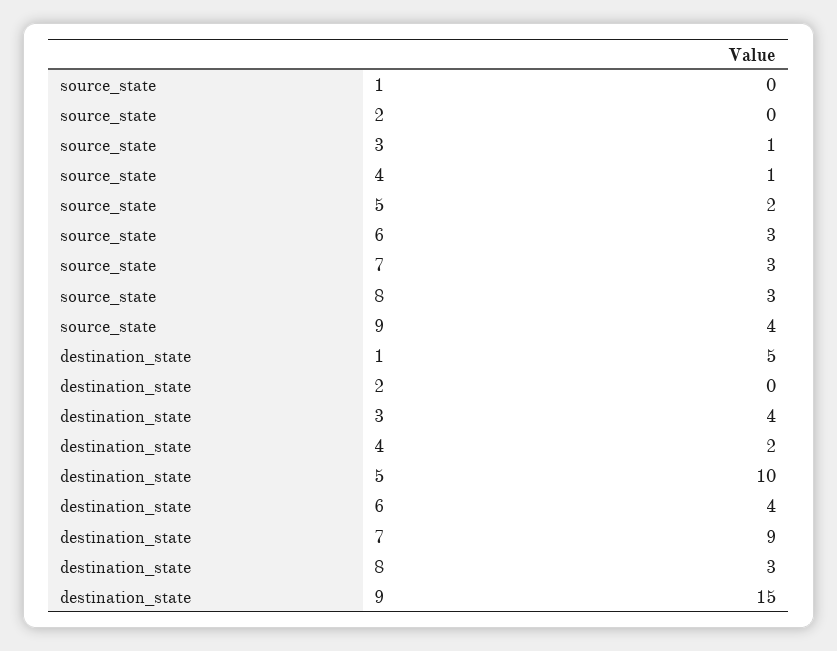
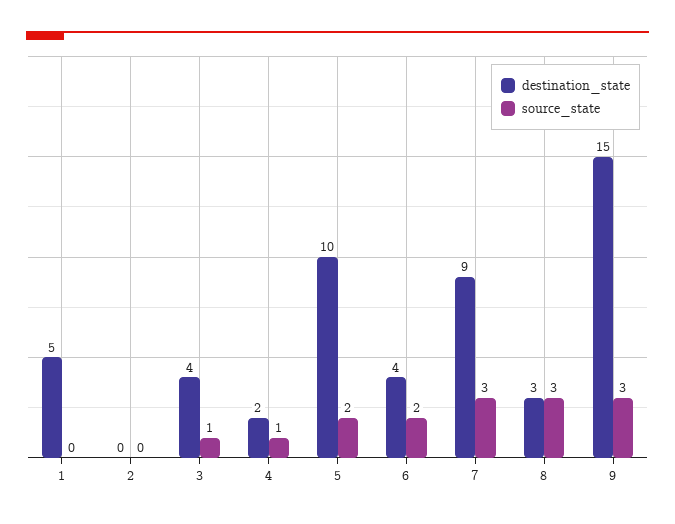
  {
    "source_state": {
      "1": 0,
      "2": 0,
      "3": 1,
      "4": 1,
      "5": 2,
-     "6": 3,
+     "6": 2,
      "7": 3,
      "8": 3,
-     "9": 4
+     "9": 3
    },
    "destination_state": {
      "1": 5,
      "2": 0,
      "3": 4,
      "4": 2,
      "5": 10,
      "6": 4,
      "7": 9,
      "8": 3,
      "9": 15
    }
  }

